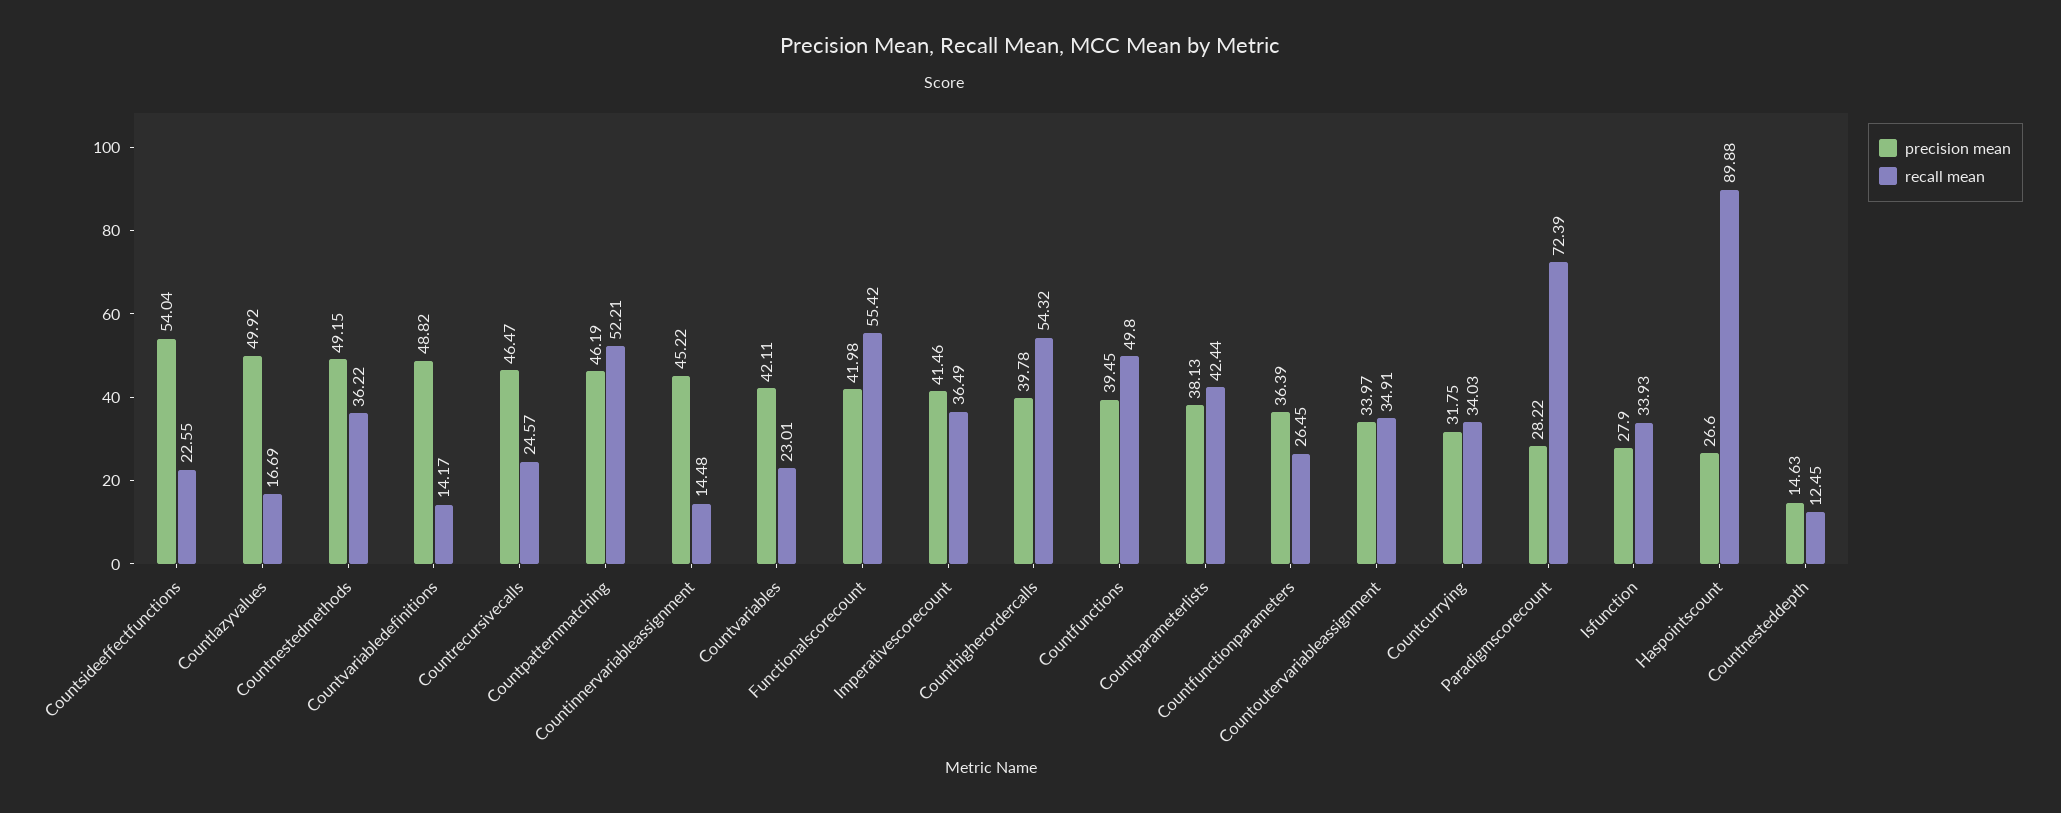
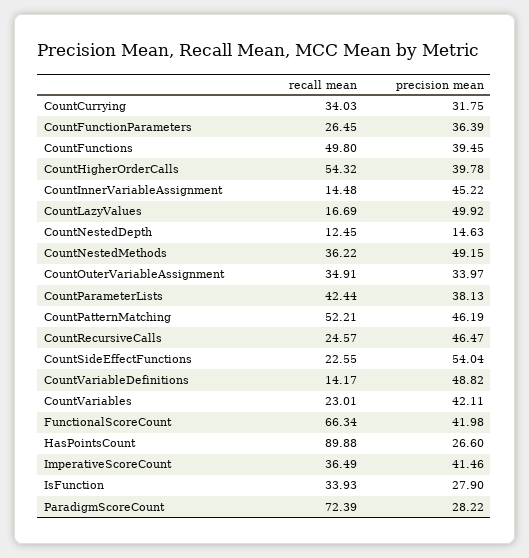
  {
    "precision mean": {
      "Countsideeffectfunctions": 54.04,
      "Countlazyvalues": 49.92,
      "Countnestedmethods": 49.15,
      "Countvariabledefinitions": 48.82,
      "Countrecursivecalls": 46.47,
      "Countpatternmatching": 46.19,
      "Countinnervariableassignment": 45.22,
      "Countvariables": 42.11,
      "Functionalscorecount": 41.98,
      "Imperativescorecount": 41.46,
      "Counthigherordercalls": 39.78,
      "Countfunctions": 39.45,
      "Countparameterlists": 38.13,
      "Countfunctionparameters": 36.39,
      "Countoutervariableassignment": 33.97,
      "Countcurrying": 31.75,
      "Paradigmscorecount": 28.22,
      "Isfunction": 27.9,
      "Haspointscount": 26.6,
      "Countnesteddepth": 14.63
    },
    "recall mean": {
      "Countsideeffectfunctions": 22.55,
      "Countlazyvalues": 16.69,
      "Countnestedmethods": 36.22,
      "Countvariabledefinitions": 14.17,
      "Countrecursivecalls": 24.57,
      "Countpatternmatching": 52.21,
      "Countinnervariableassignment": 14.48,
      "Countvariables": 23.01,
-     "Functionalscorecount": 55.42,
+     "Functionalscorecount": 66.34,
      "Imperativescorecount": 36.49,
      "Counthigherordercalls": 54.32,
      "Countfunctions": 49.8,
      "Countparameterlists": 42.44,
      "Countfunctionparameters": 26.45,
      "Countoutervariableassignment": 34.91,
      "Countcurrying": 34.03,
      "Paradigmscorecount": 72.39,
      "Isfunction": 33.93,
      "Haspointscount": 89.88,
      "Countnesteddepth": 12.45
    }
  }

